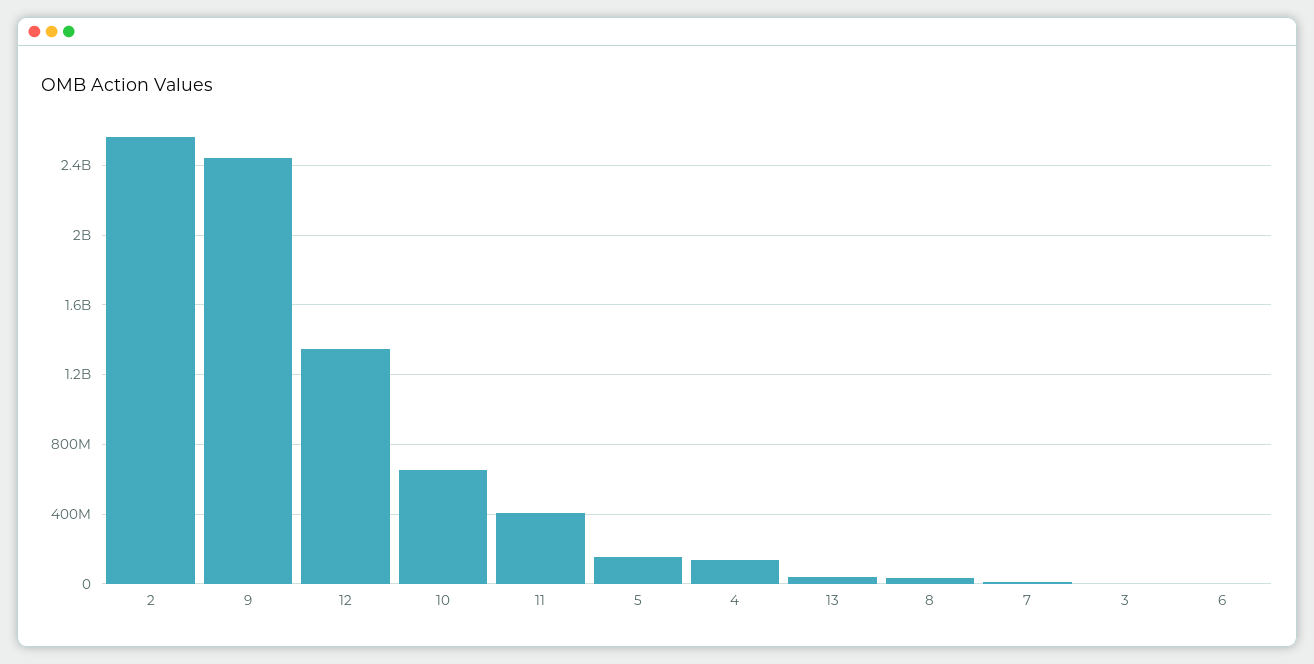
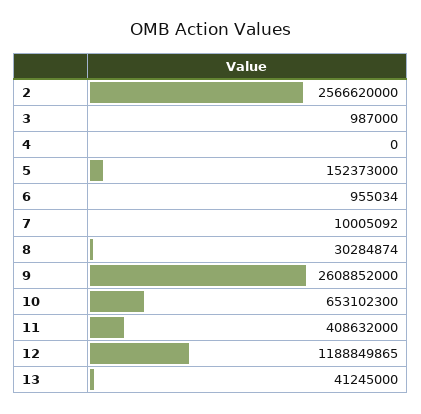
  {
    "2": 2566620000,
-   "9": 2450000000,
+   "9": 2608852000,
-   "12": 1350000000,
+   "12": 1188849865,
    "10": 653102300,
    "11": 408632000,
    "5": 152373000,
-   "4": 150000000,
+   "4": 0,
    "13": 41245000,
    "8": 30284874,
    "7": 10005092,
    "3": 987000,
    "6": 955034
  }

